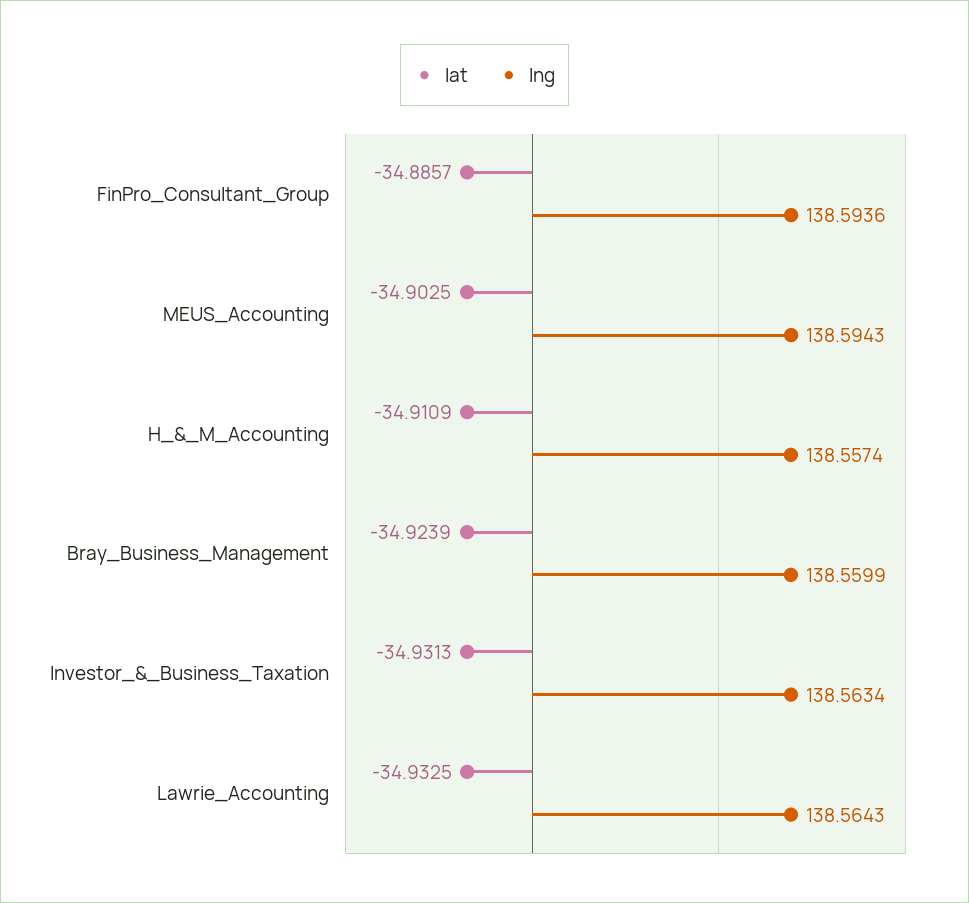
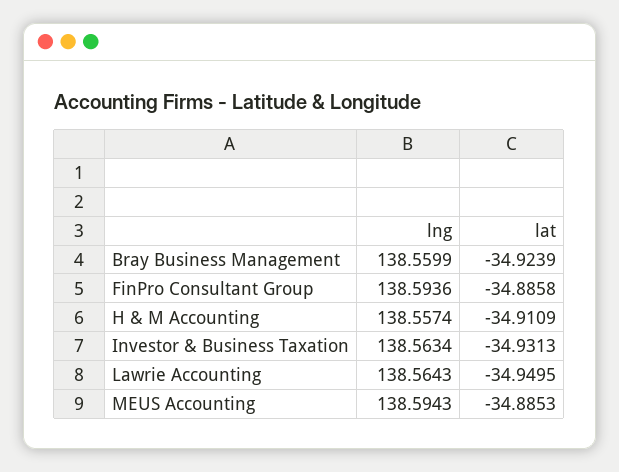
  {
    "lat": {
-     "FinPro_Consultant_Group": -34.8857,
+     "FinPro_Consultant_Group": -34.8858,
-     "MEUS_Accounting": -34.9025,
+     "MEUS_Accounting": -34.8853,
      "H_&_M_Accounting": -34.9109,
      "Bray_Business_Management": -34.9239,
      "Investor_&_Business_Taxation": -34.9313,
-     "Lawrie_Accounting": -34.9325
+     "Lawrie_Accounting": -34.9495
    },
    "lng": {
      "FinPro_Consultant_Group": 138.5936,
      "MEUS_Accounting": 138.5943,
      "H_&_M_Accounting": 138.5574,
      "Bray_Business_Management": 138.5599,
      "Investor_&_Business_Taxation": 138.5634,
      "Lawrie_Accounting": 138.5643
    }
  }

